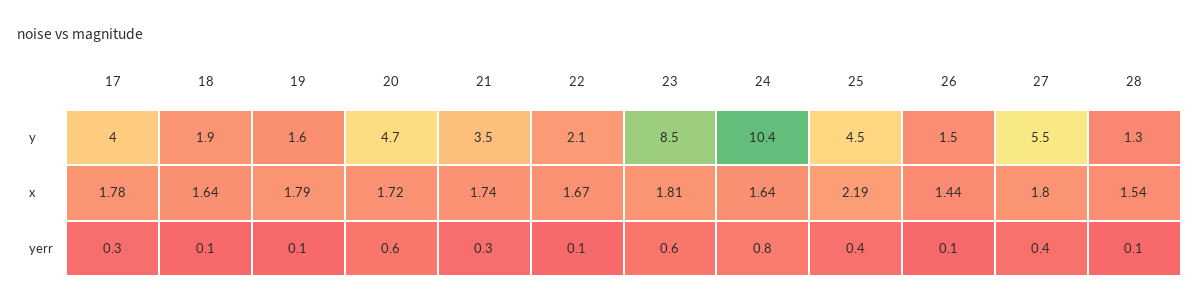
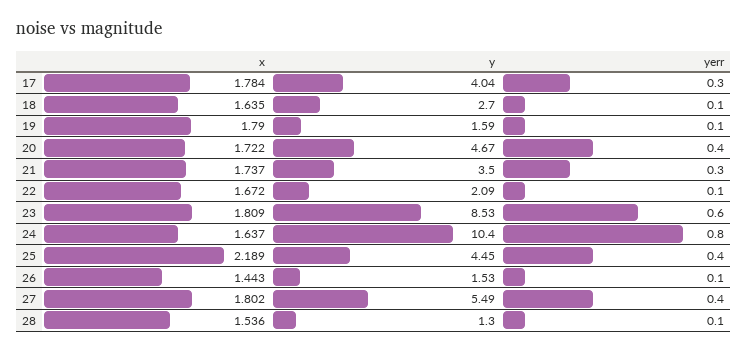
  {
    "17": {
      "y": 4.04,
      "x": 1.784,
      "yerr": 0.3
    },
    "18": {
-     "y": 1.9,
+     "y": 2.7,
      "x": 1.635,
      "yerr": 0.1
    },
    "19": {
      "y": 1.59,
      "x": 1.79,
      "yerr": 0.1
    },
    "20": {
      "y": 4.67,
      "x": 1.722,
-     "yerr": 0.6
+     "yerr": 0.4
    },
    "21": {
      "y": 3.5,
      "x": 1.737,
      "yerr": 0.3
    },
    "22": {
      "y": 2.09,
      "x": 1.672,
      "yerr": 0.1
    },
    "23": {
      "y": 8.53,
      "x": 1.809,
      "yerr": 0.6
    },
    "24": {
      "y": 10.4,
      "x": 1.637,
      "yerr": 0.8
    },
    "25": {
      "y": 4.45,
      "x": 2.189,
      "yerr": 0.4
    },
    "26": {
      "y": 1.53,
      "x": 1.443,
      "yerr": 0.1
    },
    "27": {
      "y": 5.49,
      "x": 1.802,
      "yerr": 0.4
    },
    "28": {
      "y": 1.3,
      "x": 1.536,
      "yerr": 0.1
    }
  }

